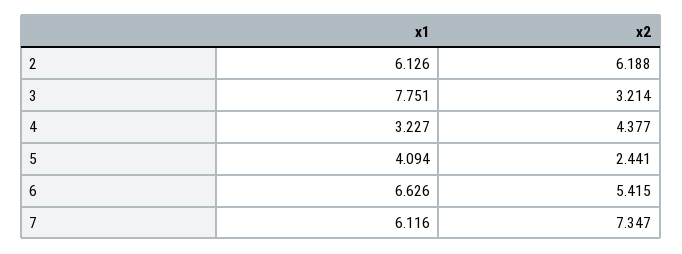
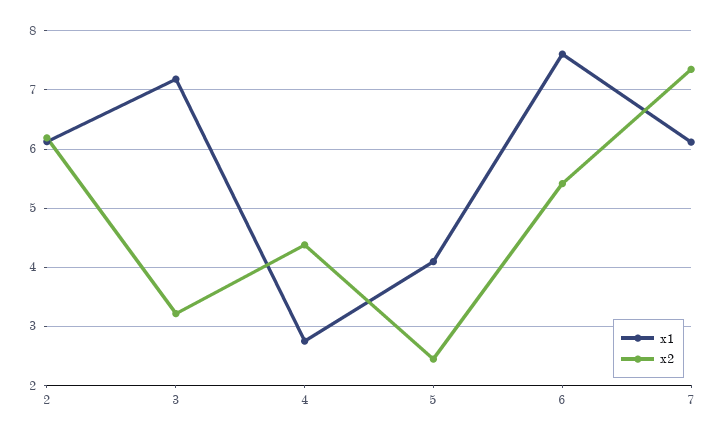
  {
    "x1": {
      "2": 6.126,
-     "3": 7.751,
+     "3": 7.2,
-     "4": 3.227,
+     "4": 2.8,
      "5": 4.094,
-     "6": 6.626,
+     "6": 7.6,
      "7": 6.116
    },
    "x2": {
      "2": 6.188,
      "3": 3.214,
      "4": 4.377,
      "5": 2.441,
      "6": 5.415,
      "7": 7.347
    }
  }

